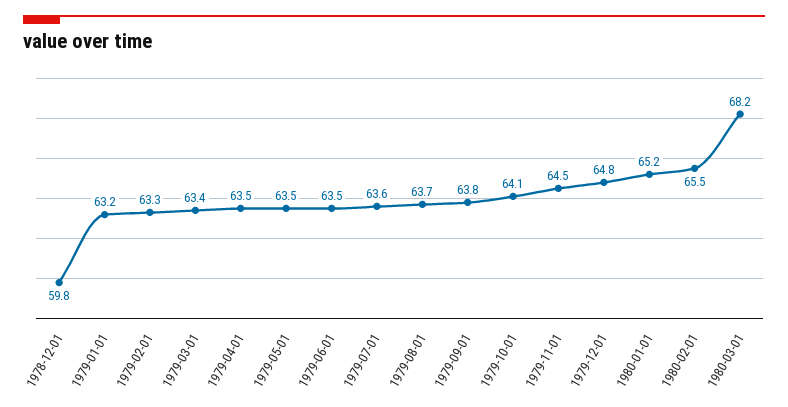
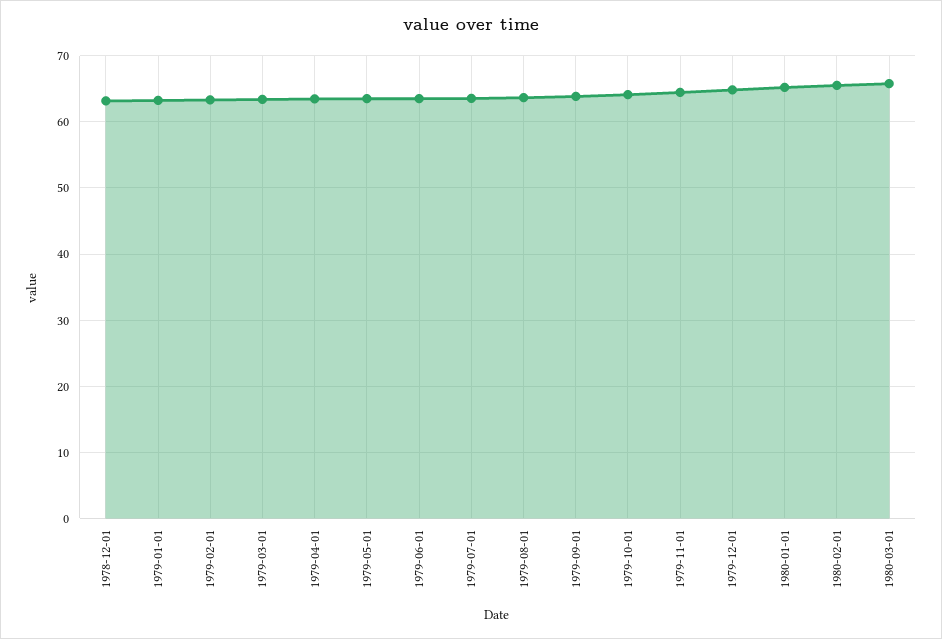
  {
-   "1978-12-01": 59.8,
+   "1978-12-01": 63,
    "1979-01-01": 63.2,
    "1979-02-01": 63.3,
    "1979-03-01": 63.4,
    "1979-04-01": 63.5,
    "1979-05-01": 63.5,
    "1979-06-01": 63.5,
    "1979-07-01": 63.6,
    "1979-08-01": 63.7,
    "1979-09-01": 63.8,
    "1979-10-01": 64.1,
    "1979-11-01": 64.5,
    "1979-12-01": 64.8,
    "1980-01-01": 65.2,
    "1980-02-01": 65.5,
-   "1980-03-01": 68.2
+   "1980-03-01": 66
  }

